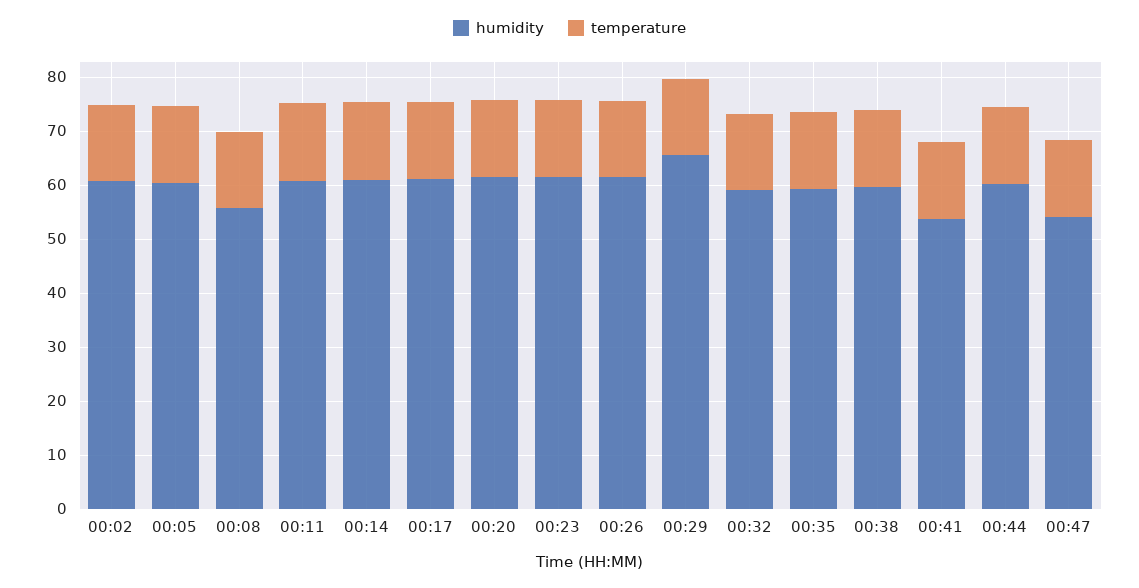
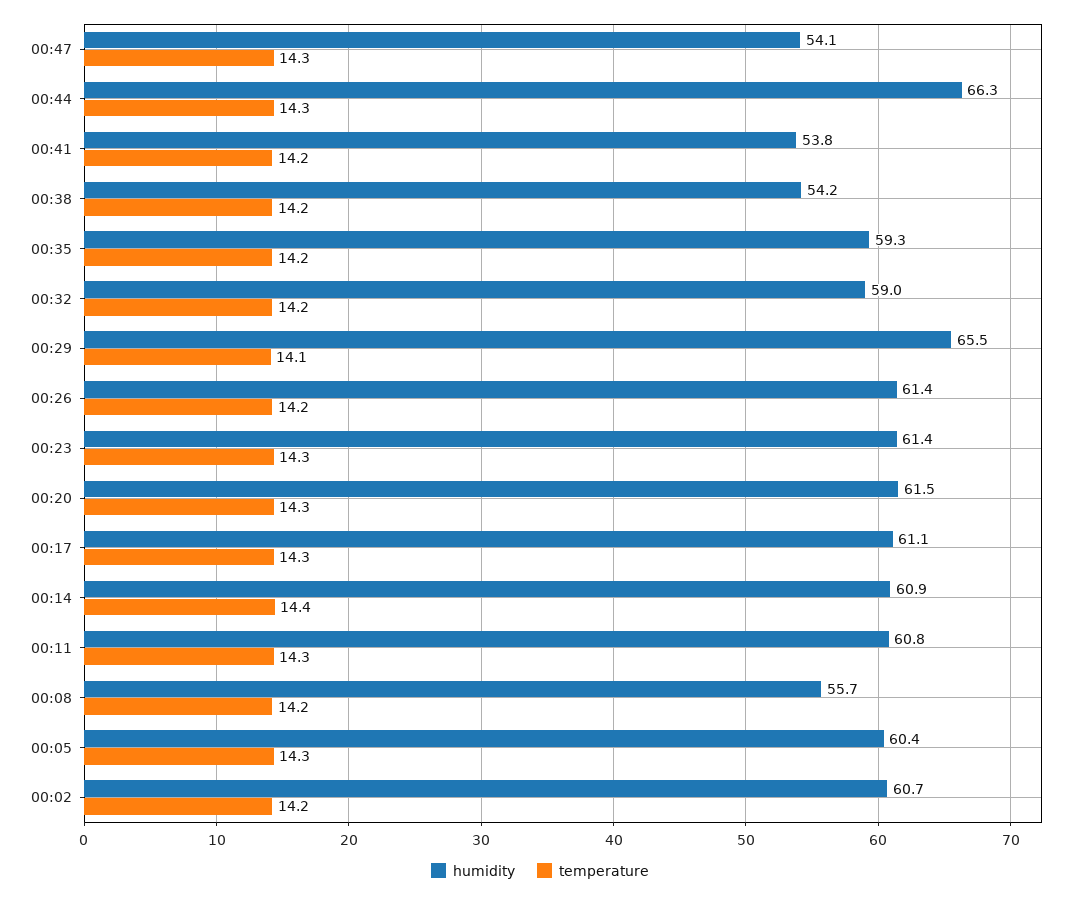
  {
    "humidity": {
      "00:02": 60.7,
      "00:05": 60.4,
      "00:08": 55.7,
      "00:11": 60.8,
      "00:14": 60.9,
      "00:17": 61.1,
      "00:20": 61.5,
      "00:23": 61.4,
      "00:26": 61.4,
      "00:29": 65.5,
      "00:32": 59,
      "00:35": 59.3,
-     "00:38": 60,
+     "00:38": 54.2,
      "00:41": 53.8,
-     "00:44": 60,
+     "00:44": 66.3,
      "00:47": 54.1
    },
    "temperature": {
      "00:02": 14.2,
      "00:05": 14.3,
      "00:08": 14.2,
      "00:11": 14.3,
      "00:14": 14.4,
      "00:17": 14.3,
      "00:20": 14.3,
      "00:23": 14.3,
      "00:26": 14.2,
      "00:29": 14.1,
      "00:32": 14.2,
      "00:35": 14.2,
      "00:38": 14.2,
      "00:41": 14.2,
      "00:44": 14.3,
      "00:47": 14.3
    }
  }

